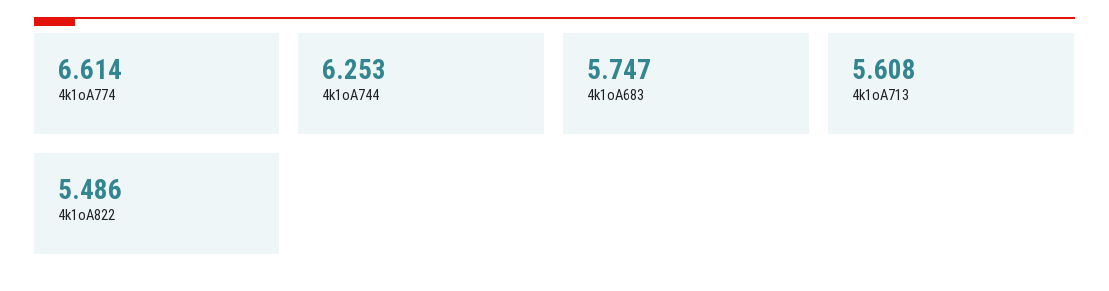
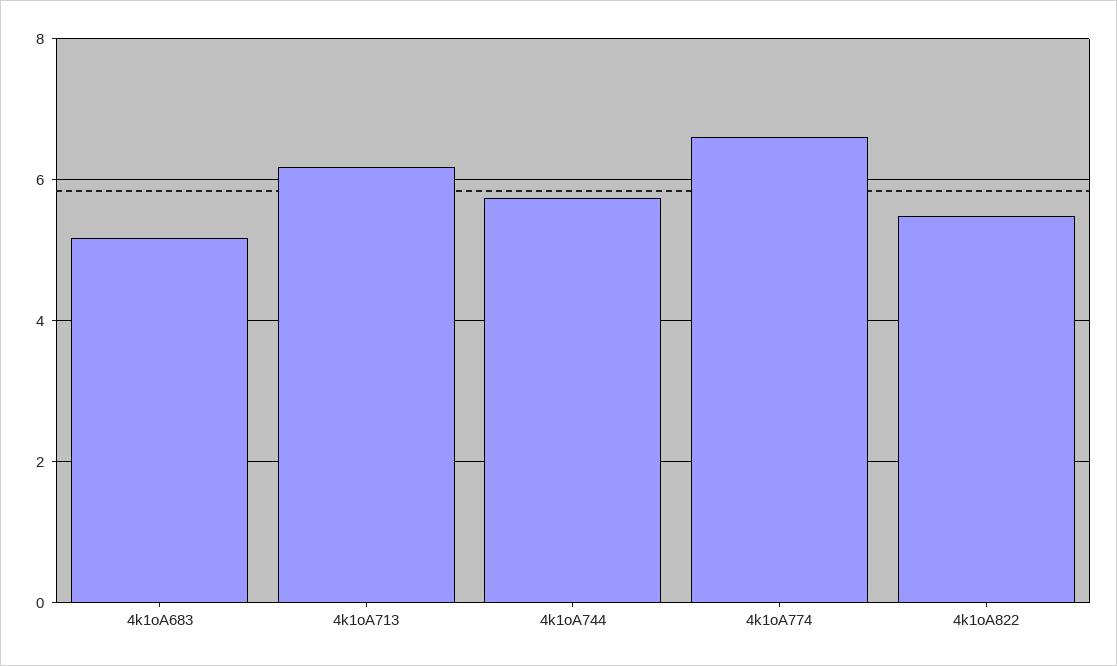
  {
    "4k1oA774": 6.614,
-   "4k1oA744": 6.253,
+   "4k1oA744": 5.8,
-   "4k1oA683": 5.747,
+   "4k1oA683": 5.2,
-   "4k1oA713": 5.608,
+   "4k1oA713": 6.2,
    "4k1oA822": 5.486
  }

